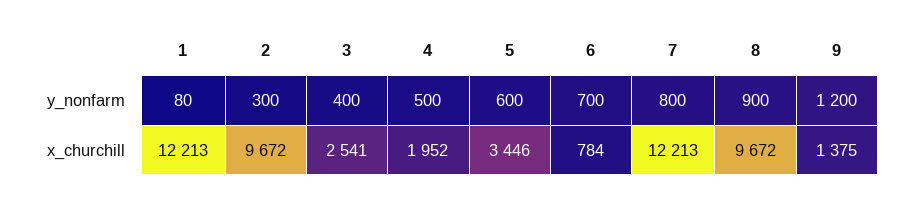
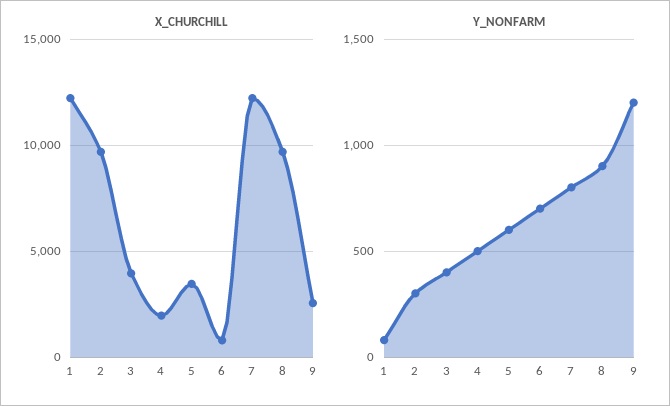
  {
    "y_nonfarm": {
      "1": 80,
      "2": 300,
      "3": 400,
      "4": 500,
      "5": 600,
      "6": 700,
      "7": 800,
      "8": 900,
      "9": 1200
    },
    "x_churchill": {
      "1": 12213,
      "2": 9672,
-     "3": 2541,
+     "3": 4000,
      "4": 1952,
      "5": 3446,
      "6": 784,
      "7": 12213,
      "8": 9672,
-     "9": 1375
+     "9": 2500
    }
  }

